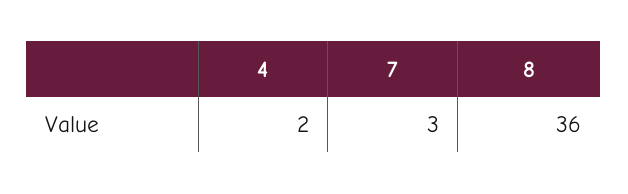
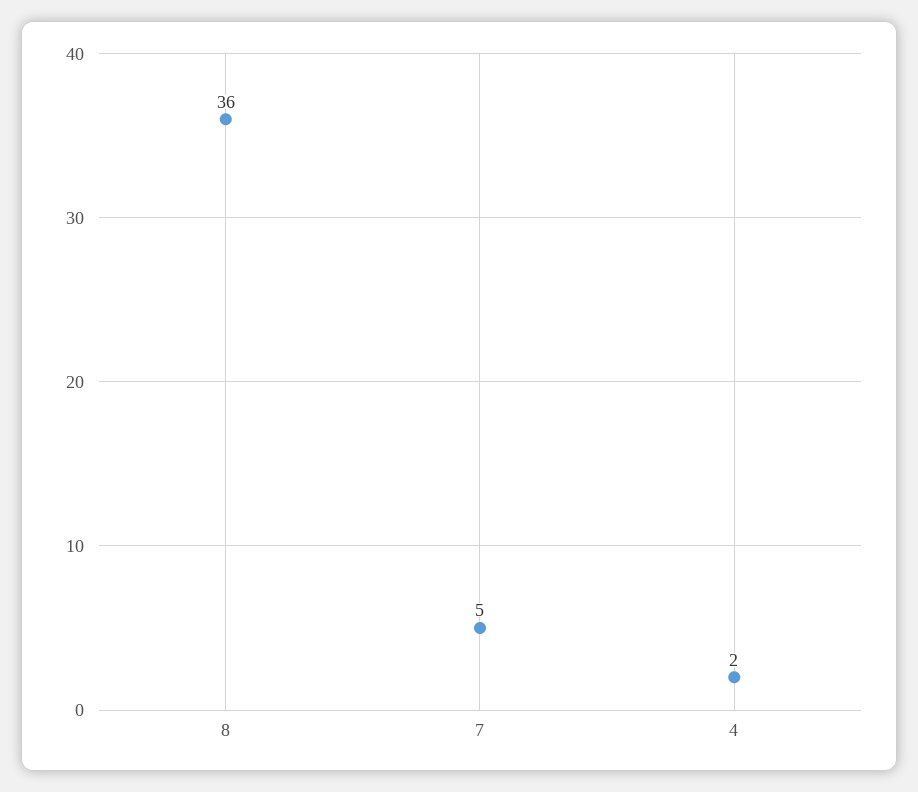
  {
    "4": 2,
-   "7": 3,
+   "7": 5,
    "8": 36
  }

